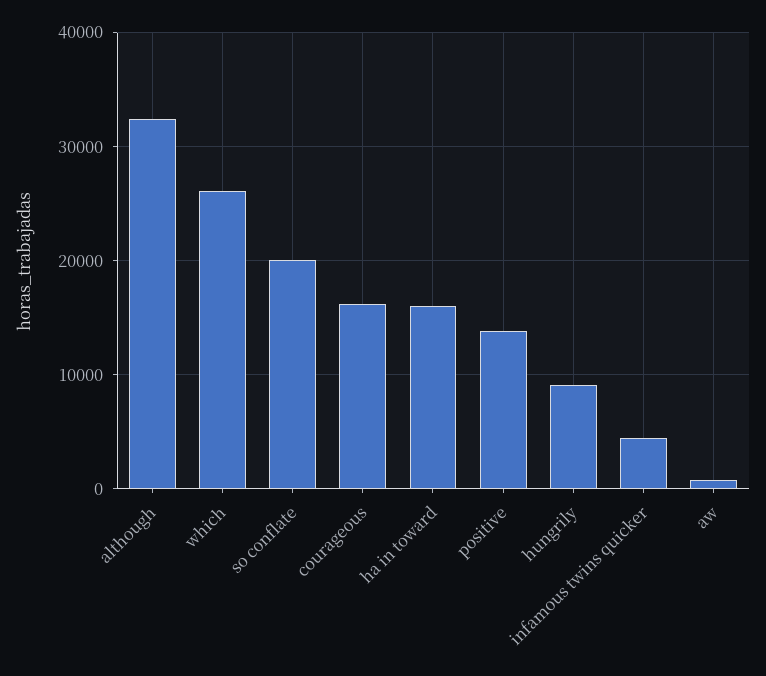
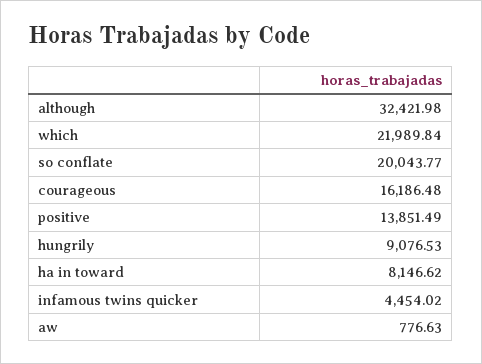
  {
    "although": 32421.98,
-   "which": 26000,
+   "which": 21989.84,
    "so conflate": 20043.77,
    "courageous": 16186.48,
-   "ha in toward": 16000,
+   "ha in toward": 8146.62,
    "positive": 13851.49,
    "hungrily": 9076.53,
    "infamous twins quicker": 4454.02,
    "aw": 776.63
  }

